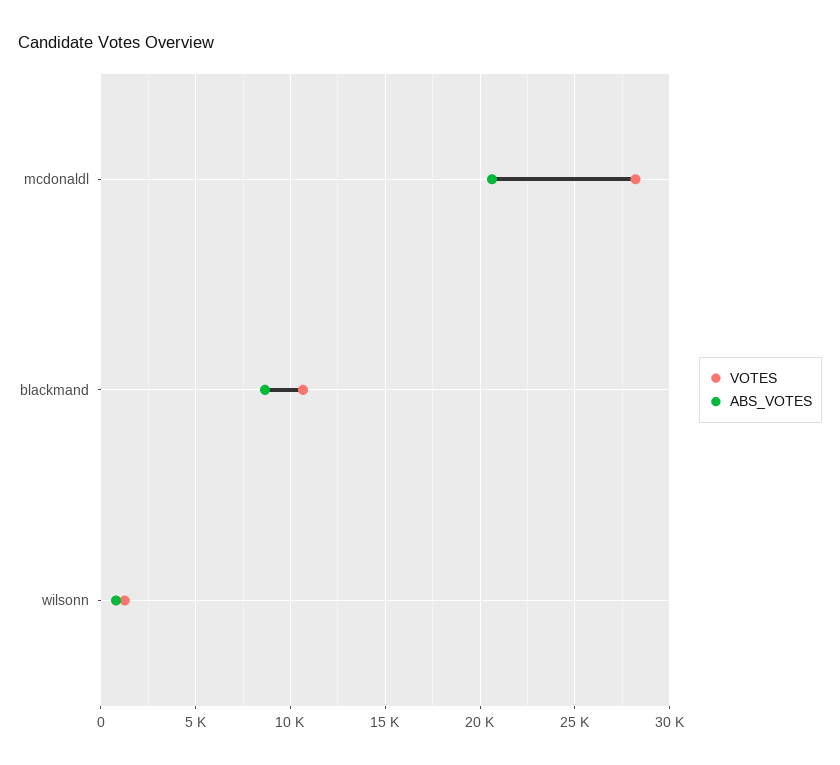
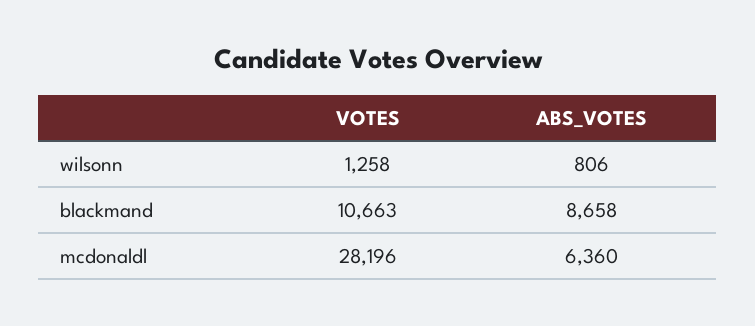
  {
    "VOTES": {
      "mcdonaldl": 28196,
      "blackmand": 10663,
      "wilsonn": 1258
    },
    "ABS_VOTES": {
-     "mcdonaldl": 20500,
+     "mcdonaldl": 6360,
      "blackmand": 8658,
      "wilsonn": 806
    }
  }

